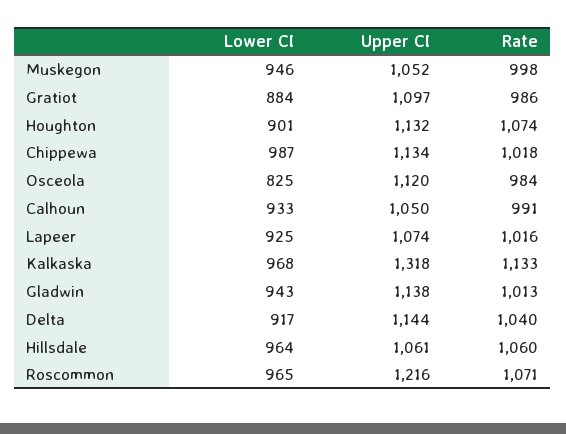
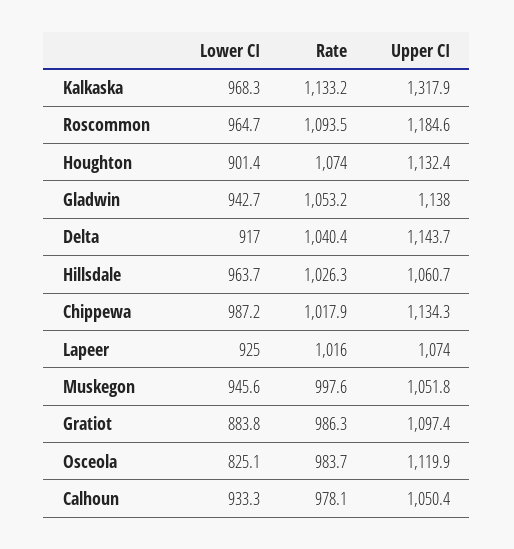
  {
    "Lower CI": {
      "Muskegon": 945.6,
      "Gratiot": 883.8,
      "Houghton": 901.4,
      "Chippewa": 987.2,
      "Osceola": 825.1,
      "Calhoun": 933.3,
      "Lapeer": 925,
      "Kalkaska": 968.3,
      "Gladwin": 942.7,
      "Delta": 917,
      "Hillsdale": 963.7,
      "Roscommon": 964.7
    },
    "Upper CI": {
      "Muskegon": 1051.8,
      "Gratiot": 1097.4,
      "Houghton": 1132.4,
      "Chippewa": 1134.3,
      "Osceola": 1119.9,
      "Calhoun": 1050.4,
      "Lapeer": 1074,
      "Kalkaska": 1317.9,
      "Gladwin": 1138,
      "Delta": 1143.7,
      "Hillsdale": 1060.7,
-     "Roscommon": 1216
+     "Roscommon": 1184.6
    },
    "Rate": {
      "Muskegon": 997.6,
      "Gratiot": 986.3,
      "Houghton": 1074,
      "Chippewa": 1017.9,
      "Osceola": 983.7,
-     "Calhoun": 991,
+     "Calhoun": 978.1,
      "Lapeer": 1016,
      "Kalkaska": 1133.2,
-     "Gladwin": 1013,
+     "Gladwin": 1053.2,
      "Delta": 1040.4,
-     "Hillsdale": 1060,
+     "Hillsdale": 1026.3,
-     "Roscommon": 1071
+     "Roscommon": 1093.5
    }
  }

